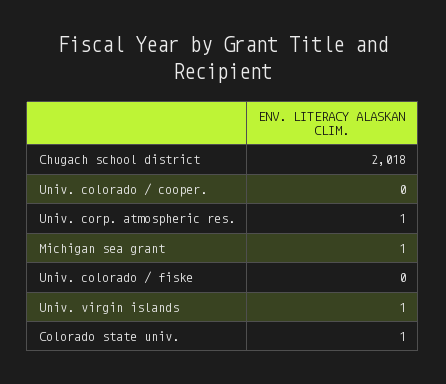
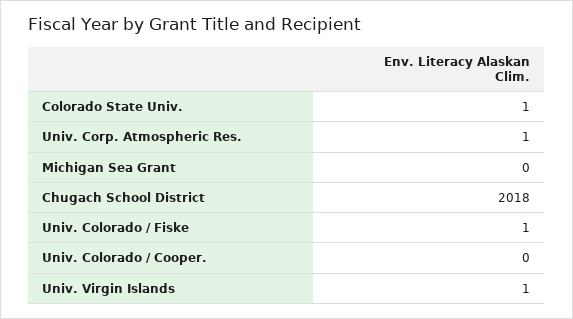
  {
    "Chugach school district": 2018,
    "Univ. colorado / cooper.": 0,
    "Univ. corp. atmospheric res.": 1,
-   "Michigan sea grant": 1,
+   "Michigan sea grant": 0,
-   "Univ. colorado / fiske": 0,
+   "Univ. colorado / fiske": 1,
    "Univ. virgin islands": 1,
    "Colorado state univ.": 1
  }

